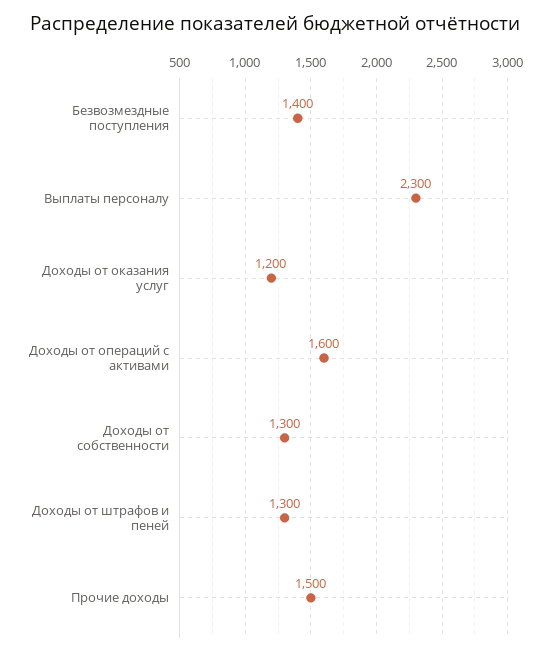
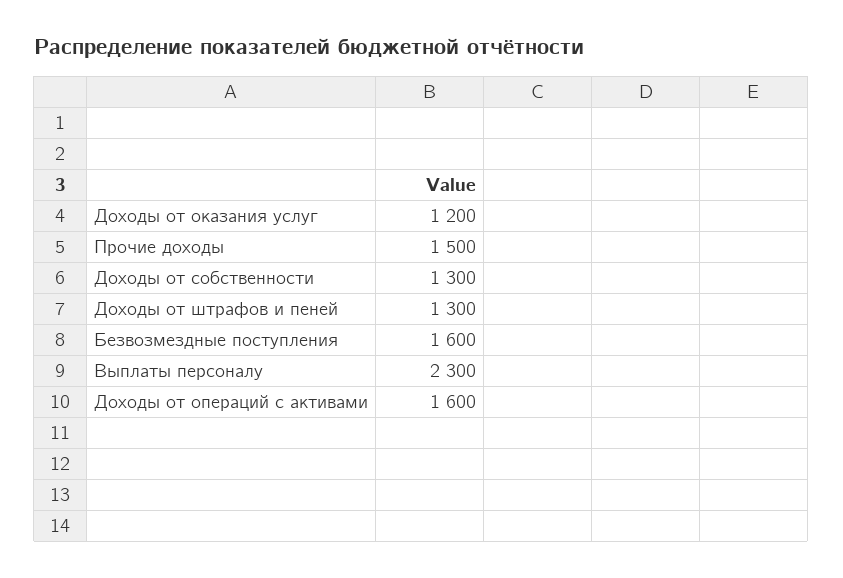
  {
-   "Безвозмездные поступления": 1400,
+   "Безвозмездные поступления": 1600,
    "Выплаты персоналу": 2300,
    "Доходы от оказания услуг": 1200,
    "Доходы от операций с активами": 1600,
    "Доходы от собственности": 1300,
    "Доходы от штрафов и пеней": 1300,
    "Прочие доходы": 1500
  }

